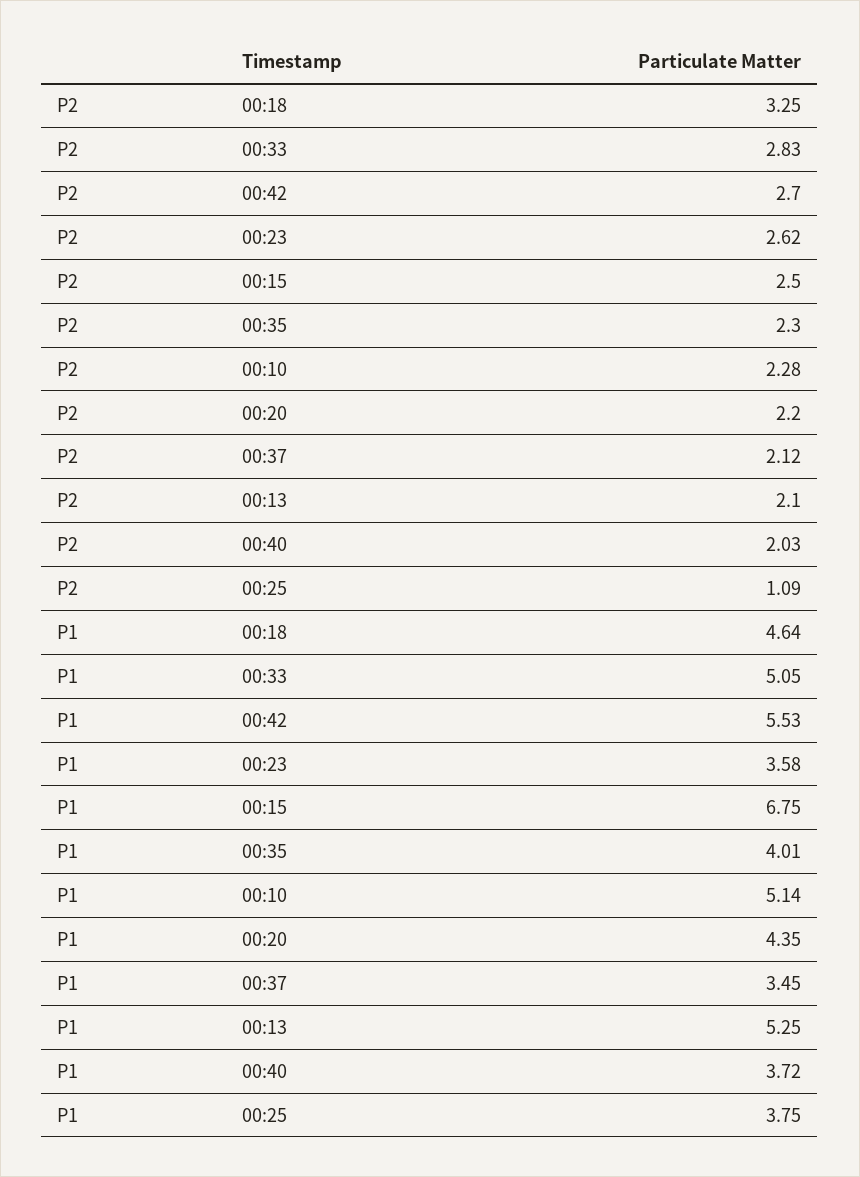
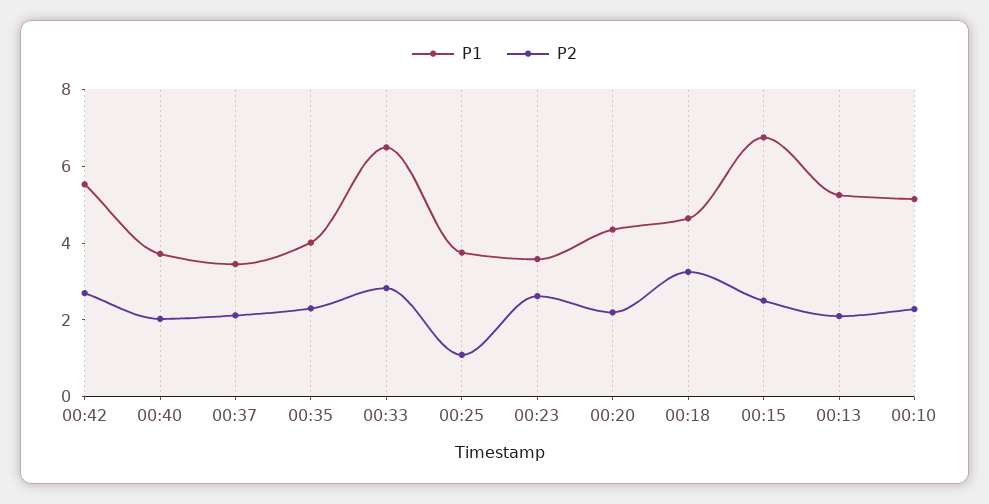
  {
    "P2": {
      "00:18": 3.25,
      "00:33": 2.83,
      "00:42": 2.7,
      "00:23": 2.62,
      "00:15": 2.5,
      "00:35": 2.3,
      "00:10": 2.28,
      "00:20": 2.2,
      "00:37": 2.12,
      "00:13": 2.1,
      "00:40": 2.03,
      "00:25": 1.09
    },
    "P1": {
      "00:18": 4.64,
-     "00:33": 5.05,
+     "00:33": 6.5,
      "00:42": 5.53,
      "00:23": 3.58,
      "00:15": 6.75,
      "00:35": 4.01,
      "00:10": 5.14,
      "00:20": 4.35,
      "00:37": 3.45,
      "00:13": 5.25,
      "00:40": 3.72,
      "00:25": 3.75
    }
  }

